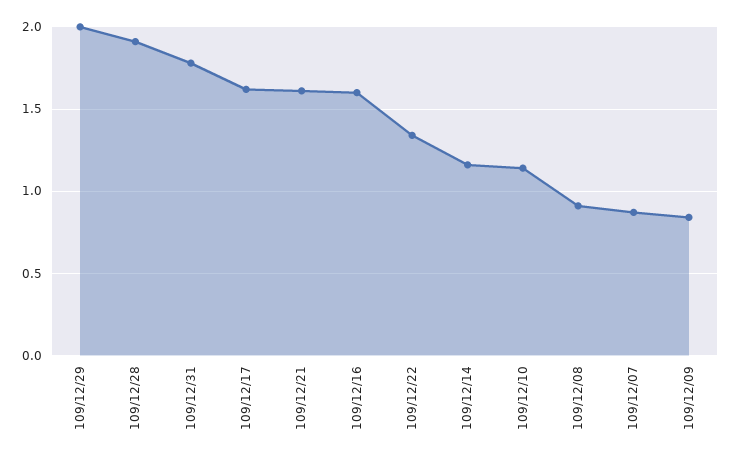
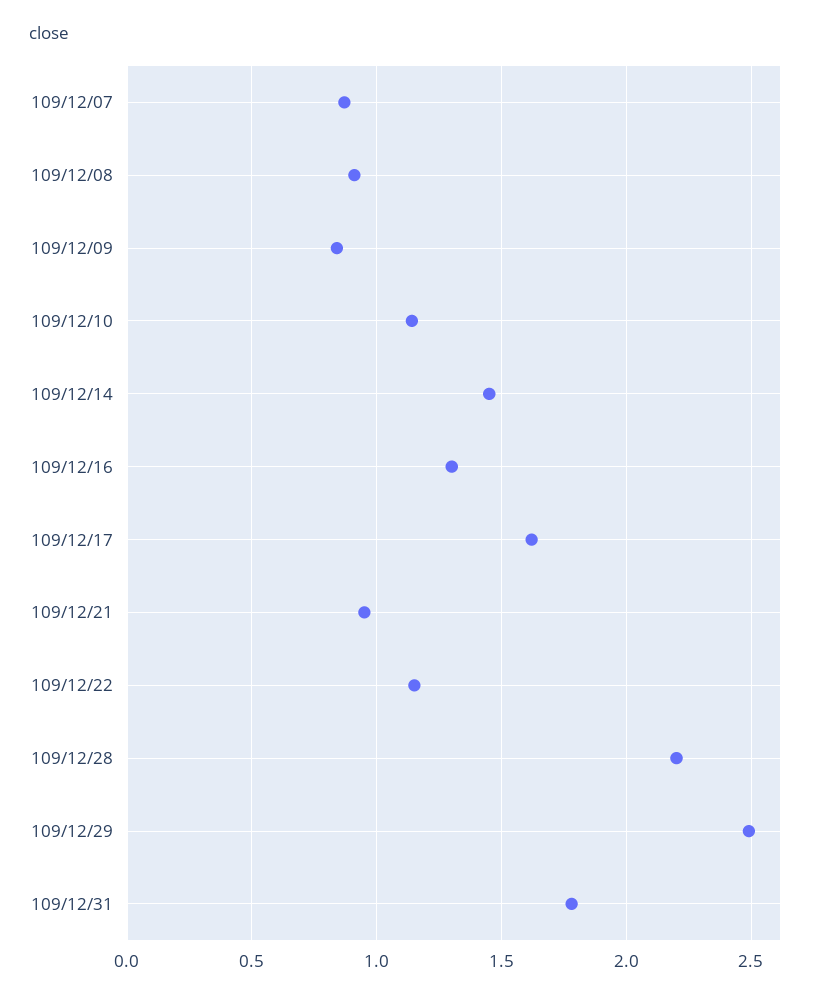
  {
-   "109/12/29": 2,
+   "109/12/29": 2.5,
-   "109/12/28": 1.9,
+   "109/12/28": 2.2,
    "109/12/31": 1.8,
    "109/12/17": 1.6,
-   "109/12/21": 1.6,
+   "109/12/21": 0.95,
-   "109/12/16": 1.6,
+   "109/12/16": 1.3,
-   "109/12/22": 1.35,
+   "109/12/22": 1.15,
-   "109/12/14": 1.15,
+   "109/12/14": 1.45,
    "109/12/10": 1.15,
    "109/12/08": 0.9,
    "109/12/07": 0.85,
    "109/12/09": 0.85
  }

